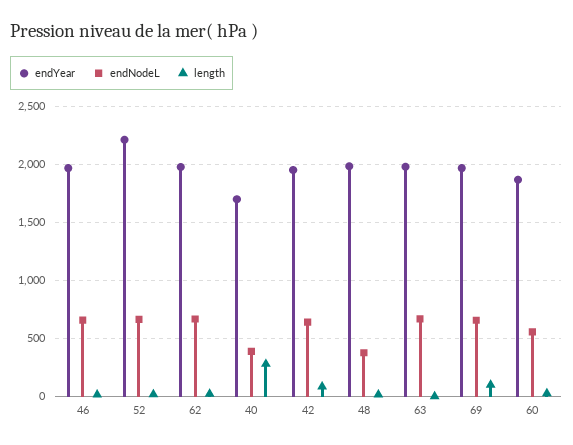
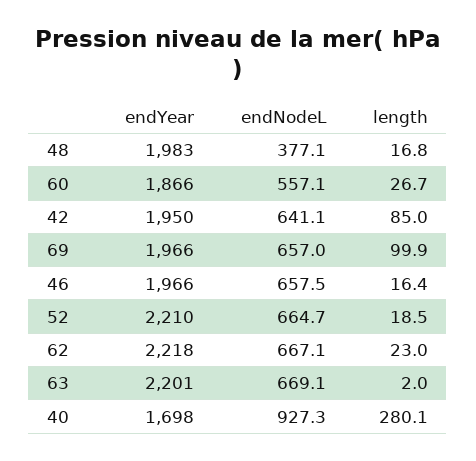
  {
    "endYear": {
      "46": 1966,
      "52": 2210,
-     "62": 2000,
+     "62": 2218,
      "40": 1698,
      "42": 1950,
      "48": 1983,
-     "63": 2000,
+     "63": 2201,
      "69": 1966,
      "60": 1866
    },
    "endNodeL": {
      "46": 657.5,
      "52": 664.7,
      "62": 667.1,
-     "40": 400,
+     "40": 927.3,
      "42": 641.1,
      "48": 377.1,
      "63": 669.1,
      "69": 657,
      "60": 557.1
    },
    "length": {
      "46": 16.4,
      "52": 18.5,
      "62": 23,
      "40": 280.1,
      "42": 85,
      "48": 16.8,
      "63": 2,
      "69": 99.9,
      "60": 26.7
    }
  }

